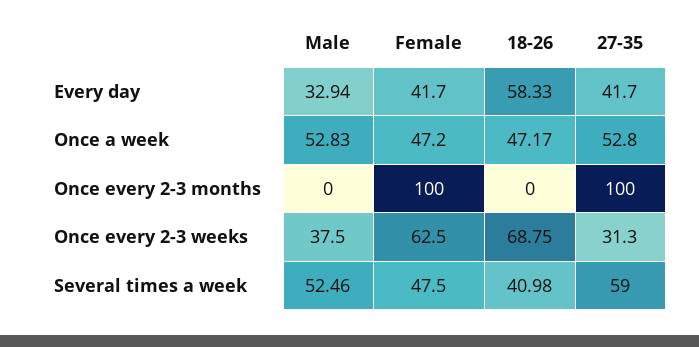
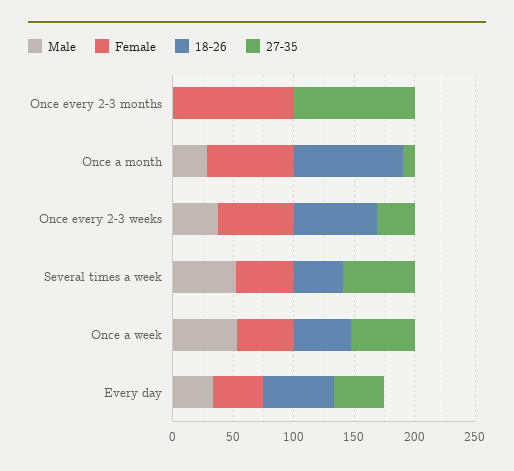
  {
    "Male": {
      "Every day": 32.94,
      "Once a week": 52.83,
      "Once every 2-3 months": 0,
      "Once every 2-3 weeks": 37.5,
-     "Several times a week": 52.46
+     "Several times a week": 52.46,
+     "Once a month": 30
    },
    "Female": {
      "Every day": 41.7,
      "Once a week": 47.2,
      "Once every 2-3 months": 100,
      "Once every 2-3 weeks": 62.5,
-     "Several times a week": 47.5
+     "Several times a week": 47.5,
+     "Once a month": 70
    },
    "18-26": {
      "Every day": 58.33,
      "Once a week": 47.17,
      "Once every 2-3 months": 0,
      "Once every 2-3 weeks": 68.75,
-     "Several times a week": 40.98
+     "Several times a week": 40.98,
+     "Once a month": 90
    },
    "27-35": {
      "Every day": 41.7,
      "Once a week": 52.8,
      "Once every 2-3 months": 100,
      "Once every 2-3 weeks": 31.3,
-     "Several times a week": 59
+     "Several times a week": 59,
+     "Once a month": 10
    }
  }

